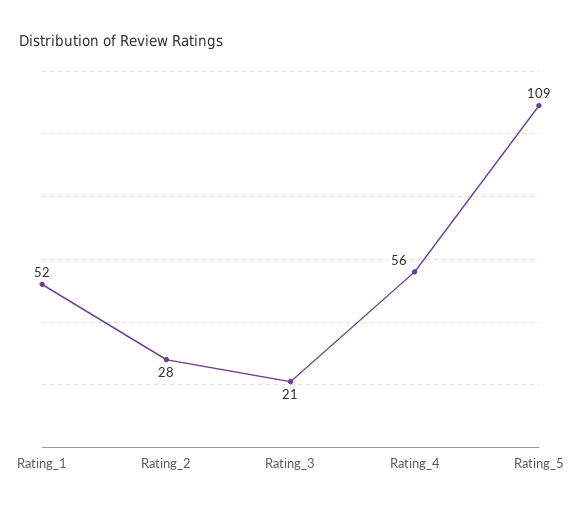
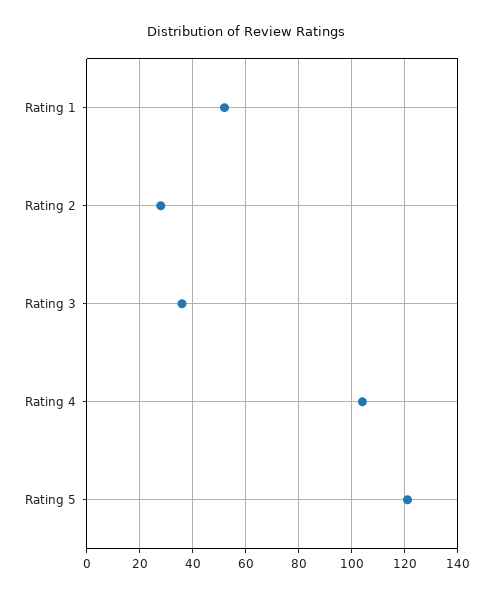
  {
    "Rating_1": 52,
    "Rating_2": 28,
-   "Rating_3": 21,
+   "Rating_3": 35,
-   "Rating_4": 56,
+   "Rating_4": 105,
-   "Rating_5": 109
+   "Rating_5": 120
  }

